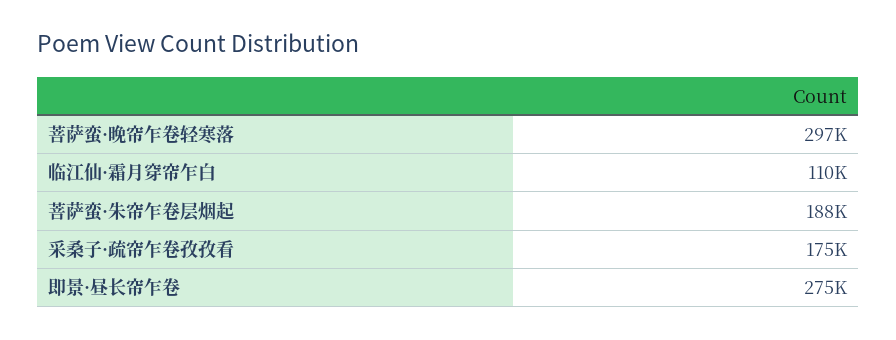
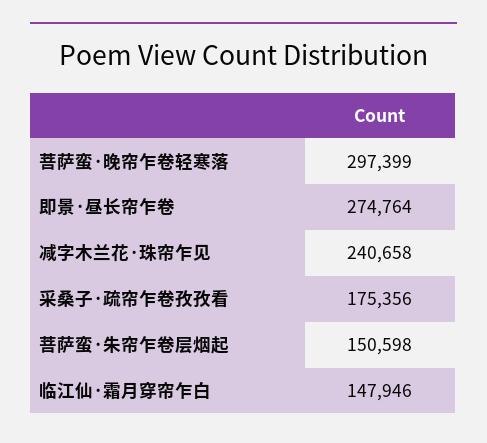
  {
    "菩萨蛮·晚帘乍卷轻寒落": 297399,
-   "临江仙·霜月穿帘乍白": 110000,
+   "临江仙·霜月穿帘乍白": 147946,
-   "菩萨蛮·朱帘乍卷层烟起": 188000,
+   "菩萨蛮·朱帘乍卷层烟起": 150598,
    "采桑子·疏帘乍卷孜孜看": 175356,
-   "即景·昼长帘乍卷": 274764
+   "即景·昼长帘乍卷": 274764,
+   "减字木兰花·珠帘乍见": 240658
  }

